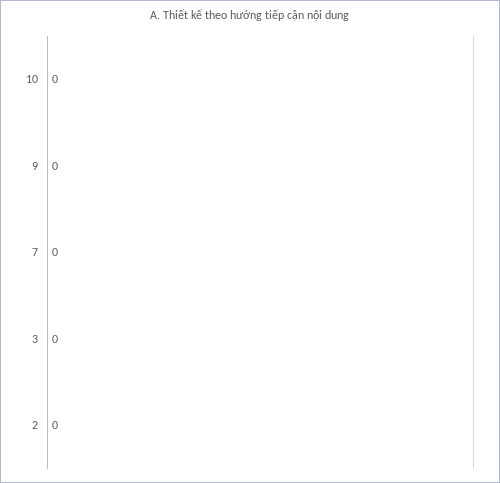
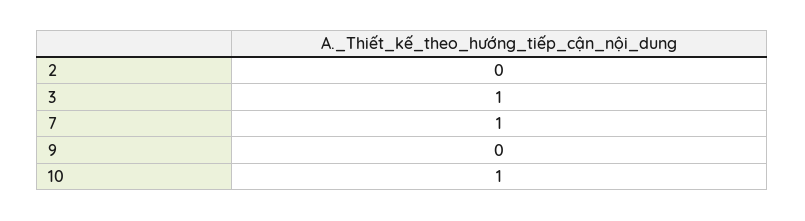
  {
-   "10": 0,
+   "10": 1,
    "9": 0,
-   "7": 0,
+   "7": 1,
-   "3": 0,
+   "3": 1,
    "2": 0
  }

